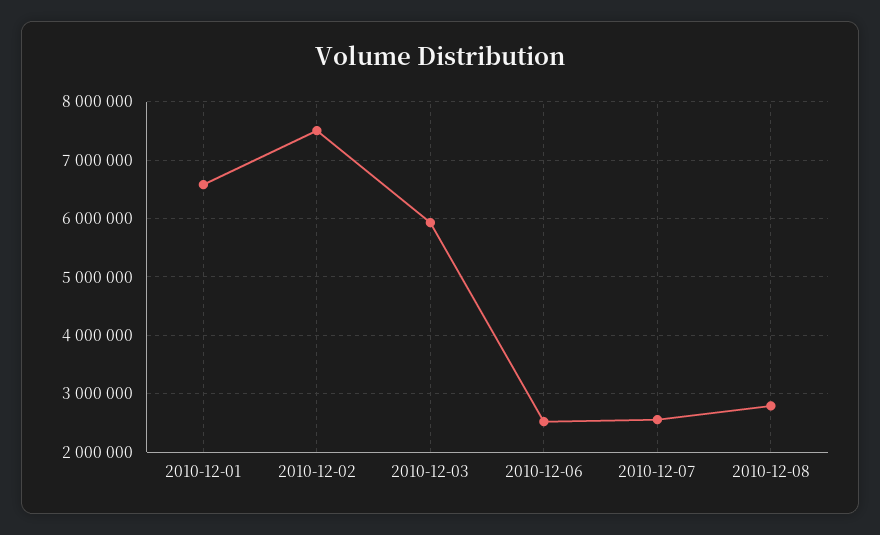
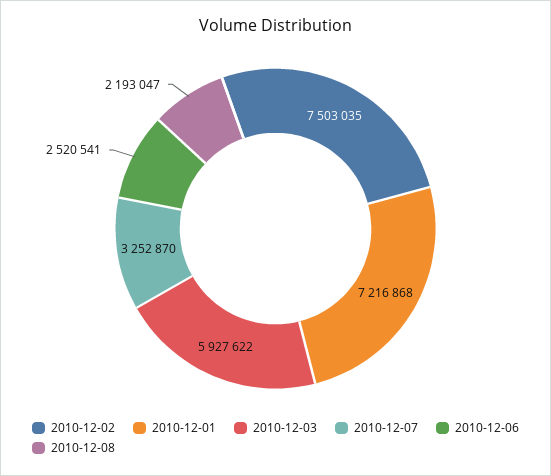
  {
-   "2010-12-01": 6600000,
+   "2010-12-01": 7216868,
    "2010-12-02": 7503035,
    "2010-12-03": 5927622,
    "2010-12-06": 2520541,
-   "2010-12-07": 2600000,
+   "2010-12-07": 3252870,
-   "2010-12-08": 2800000
+   "2010-12-08": 2193047
  }

